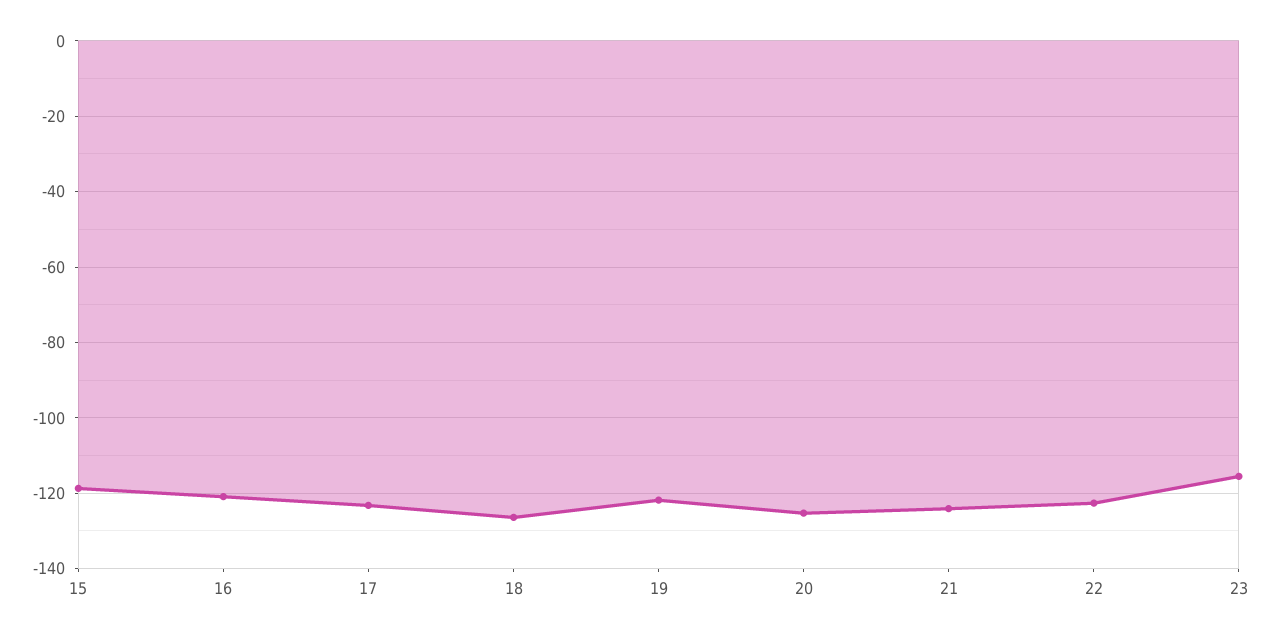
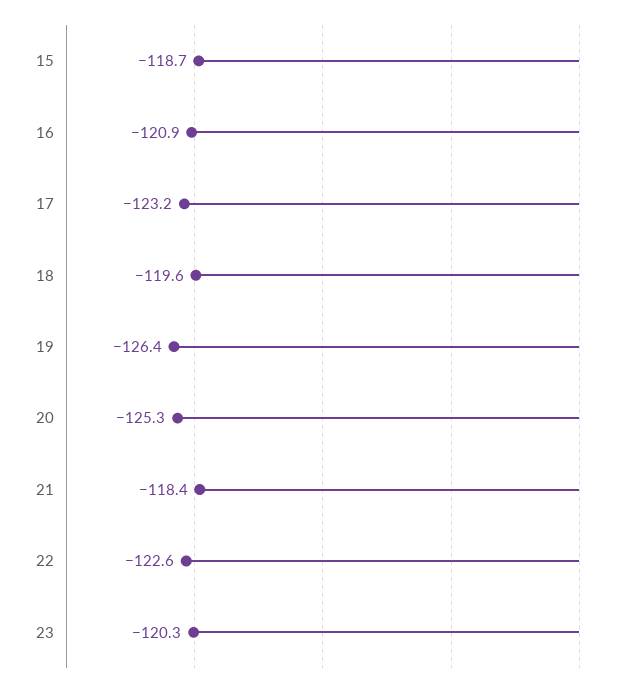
  {
    "15": -118.7,
    "16": -120.9,
    "17": -123.2,
-   "18": -126,
+   "18": -119.6,
-   "19": -122,
+   "19": -126.4,
    "20": -125.3,
-   "21": -124,
+   "21": -118.4,
    "22": -122.6,
-   "23": -116
+   "23": -120.3
  }

